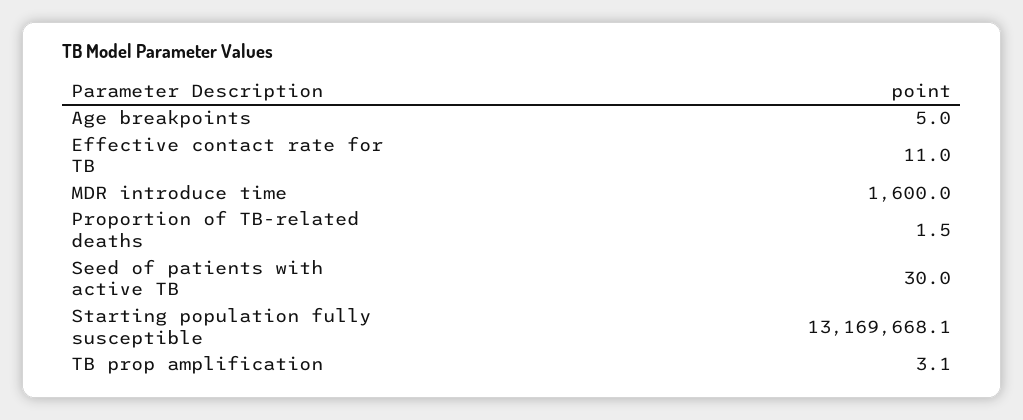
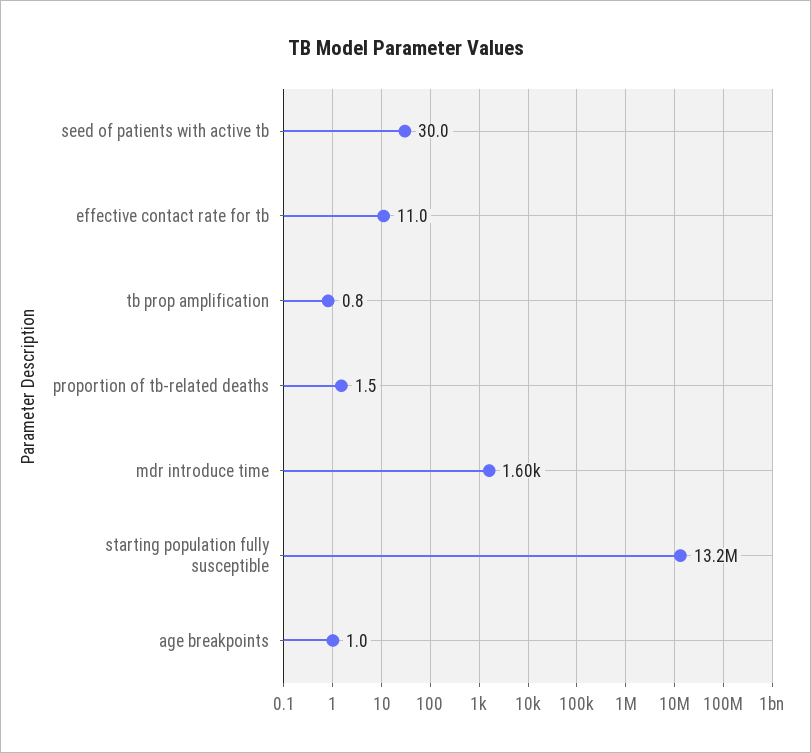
  {
-   "Age breakpoints": 5,
+   "Age breakpoints": 1,
    "Effective contact rate for TB": 11,
    "MDR introduce time": 1600,
    "Proportion of TB-related deaths": 1.5,
    "Seed of patients with active TB": 30,
    "Starting population fully susceptible": 13169668.1,
-   "TB prop amplification": 3.1
+   "TB prop amplification": 0.8
  }

